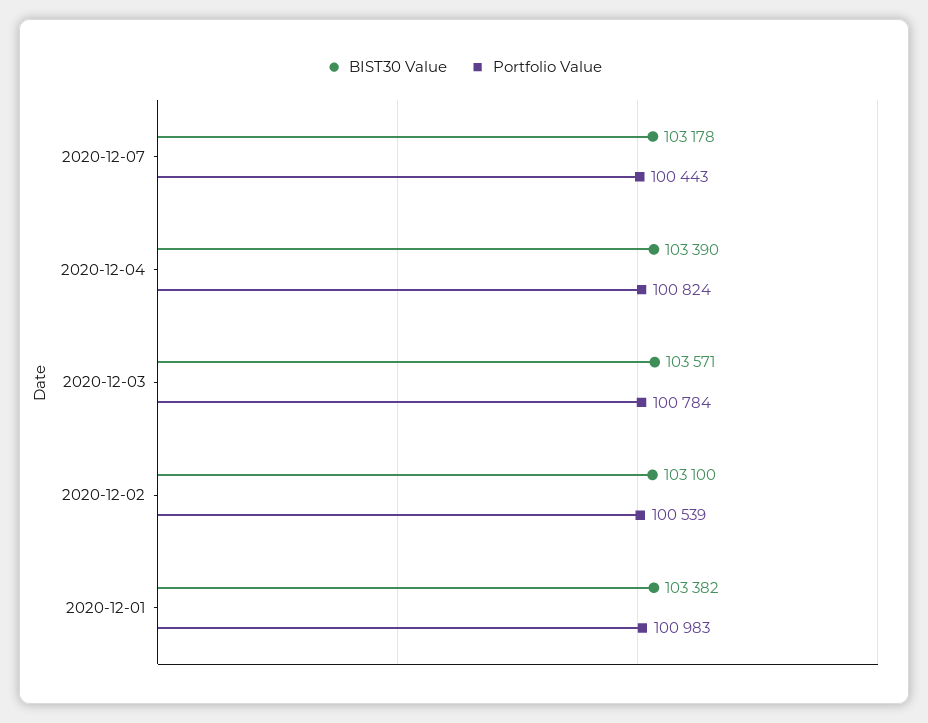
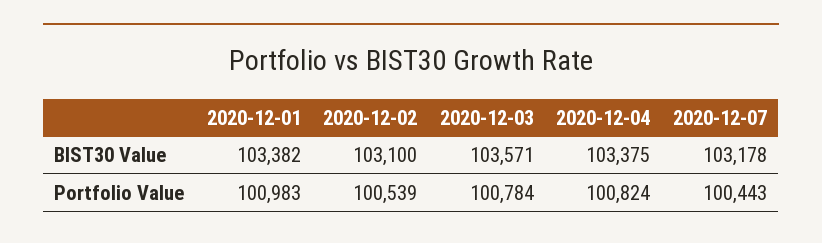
  {
    "BIST30 Value": {
      "2020-12-07": 103178,
-     "2020-12-04": 103390,
+     "2020-12-04": 103375,
      "2020-12-03": 103571,
      "2020-12-02": 103100,
      "2020-12-01": 103382
    },
    "Portfolio Value": {
      "2020-12-07": 100443,
      "2020-12-04": 100824,
      "2020-12-03": 100784,
      "2020-12-02": 100539,
      "2020-12-01": 100983
    }
  }

